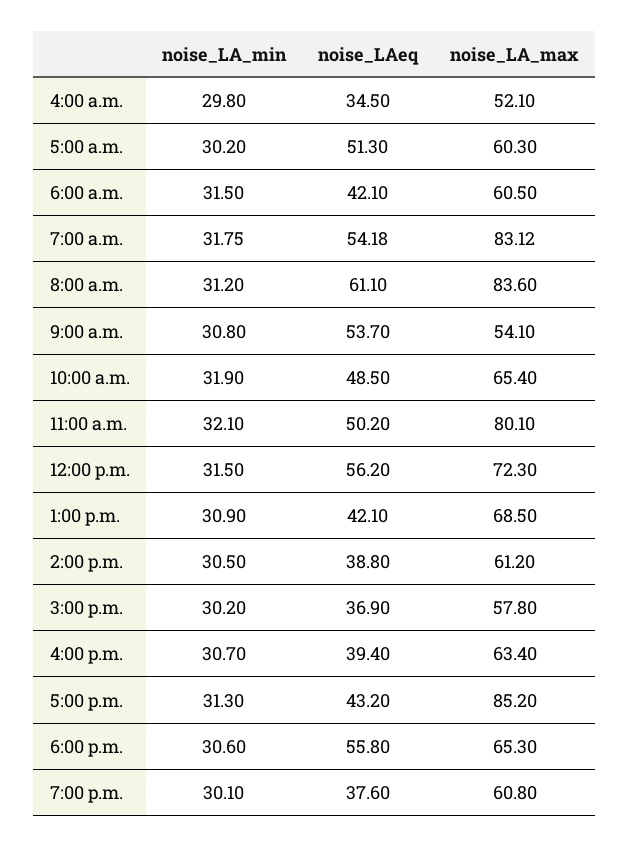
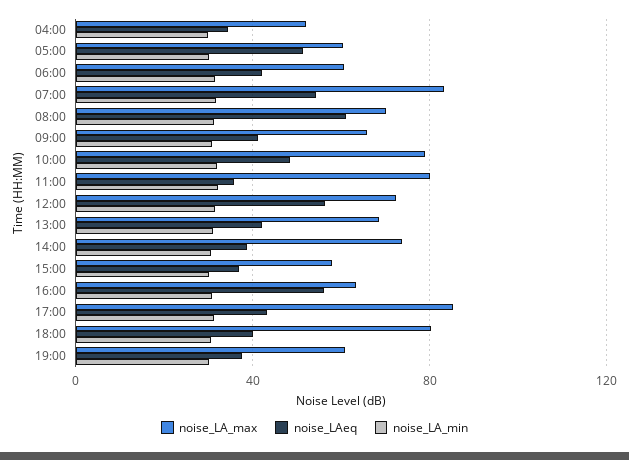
  {
    "noise_LA_min": {
      "4:00 a.m.": 29.8,
      "5:00 a.m.": 30.2,
      "6:00 a.m.": 31.5,
      "7:00 a.m.": 31.75,
      "8:00 a.m.": 31.2,
      "9:00 a.m.": 30.8,
      "10:00 a.m.": 31.9,
      "11:00 a.m.": 32.1,
      "12:00 p.m.": 31.5,
      "1:00 p.m.": 30.9,
      "2:00 p.m.": 30.5,
      "3:00 p.m.": 30.2,
      "4:00 p.m.": 30.7,
      "5:00 p.m.": 31.3,
      "6:00 p.m.": 30.6,
      "7:00 p.m.": 30.1
    },
    "noise_LAeq": {
      "4:00 a.m.": 34.5,
      "5:00 a.m.": 51.3,
      "6:00 a.m.": 42.1,
      "7:00 a.m.": 54.18,
      "8:00 a.m.": 61.1,
-     "9:00 a.m.": 53.7,
+     "9:00 a.m.": 40,
      "10:00 a.m.": 48.5,
-     "11:00 a.m.": 50.2,
+     "11:00 a.m.": 35,
      "12:00 p.m.": 56.2,
      "1:00 p.m.": 42.1,
      "2:00 p.m.": 38.8,
      "3:00 p.m.": 36.9,
-     "4:00 p.m.": 39.4,
+     "4:00 p.m.": 55,
      "5:00 p.m.": 43.2,
-     "6:00 p.m.": 55.8,
+     "6:00 p.m.": 40,
      "7:00 p.m.": 37.6
    },
    "noise_LA_max": {
      "4:00 a.m.": 52.1,
      "5:00 a.m.": 60.3,
      "6:00 a.m.": 60.5,
      "7:00 a.m.": 83.12,
-     "8:00 a.m.": 83.6,
+     "8:00 a.m.": 70,
-     "9:00 a.m.": 54.1,
+     "9:00 a.m.": 65,
-     "10:00 a.m.": 65.4,
+     "10:00 a.m.": 80,
      "11:00 a.m.": 80.1,
      "12:00 p.m.": 72.3,
      "1:00 p.m.": 68.5,
-     "2:00 p.m.": 61.2,
+     "2:00 p.m.": 75,
      "3:00 p.m.": 57.8,
      "4:00 p.m.": 63.4,
      "5:00 p.m.": 85.2,
-     "6:00 p.m.": 65.3,
+     "6:00 p.m.": 80,
      "7:00 p.m.": 60.8
    }
  }

